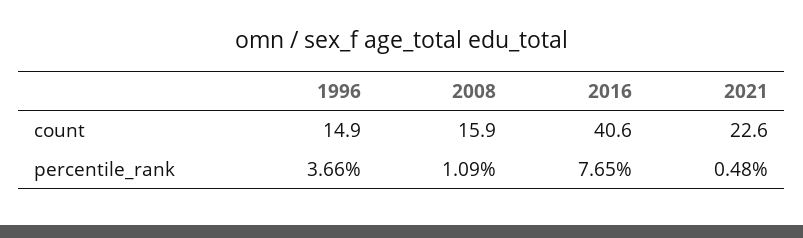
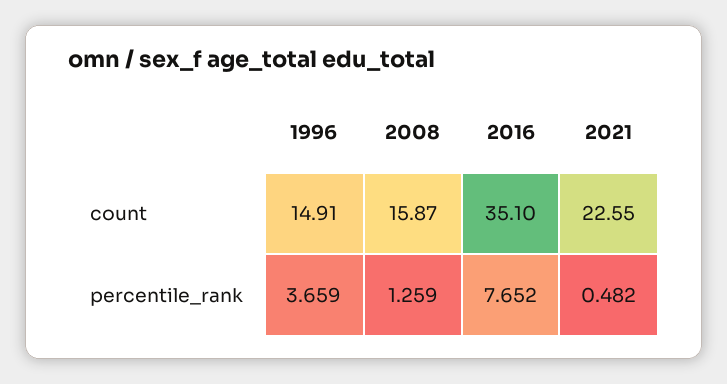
  {
    "1996": {
      "count": 14.91,
      "percentile_rank": 3.659
    },
    "2008": {
      "count": 15.87,
-     "percentile_rank": 1.09
+     "percentile_rank": 1.259
    },
    "2016": {
-     "count": 40.6,
+     "count": 35.1,
      "percentile_rank": 7.652
    },
    "2021": {
      "count": 22.55,
      "percentile_rank": 0.482
    }
  }

